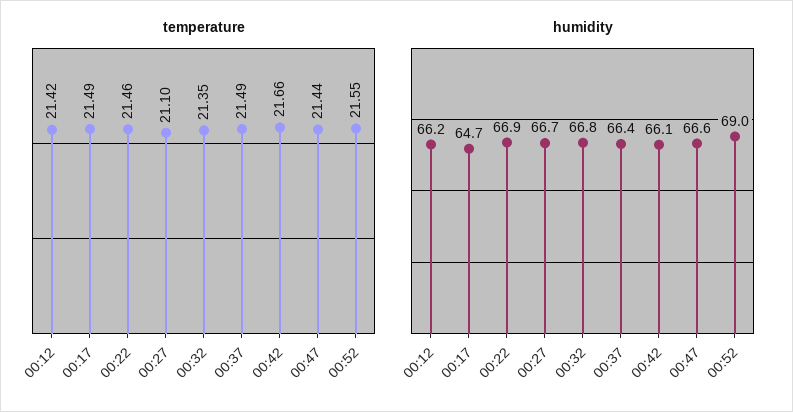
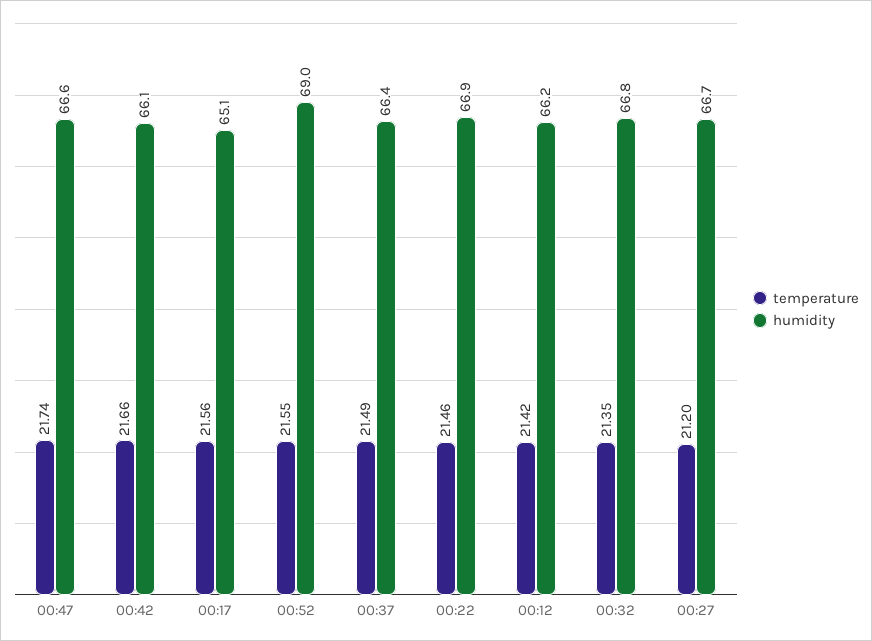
  {
    "temperature": {
      "00:12": 21.42,
-     "00:17": 21.49,
+     "00:17": 21.56,
      "00:22": 21.46,
-     "00:27": 21.1,
+     "00:27": 21.2,
      "00:32": 21.35,
      "00:37": 21.49,
      "00:42": 21.66,
-     "00:47": 21.44,
+     "00:47": 21.74,
      "00:52": 21.55
    },
    "humidity": {
      "00:12": 66.2,
-     "00:17": 64.7,
+     "00:17": 65.1,
      "00:22": 66.9,
      "00:27": 66.7,
      "00:32": 66.8,
      "00:37": 66.4,
      "00:42": 66.1,
      "00:47": 66.6,
      "00:52": 69
    }
  }

